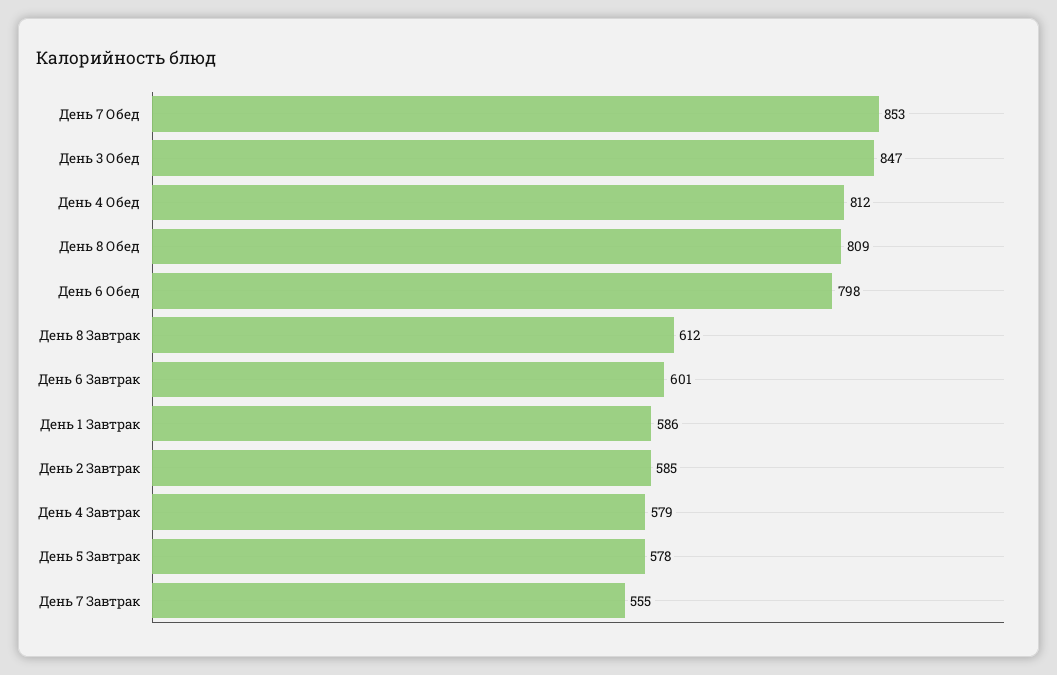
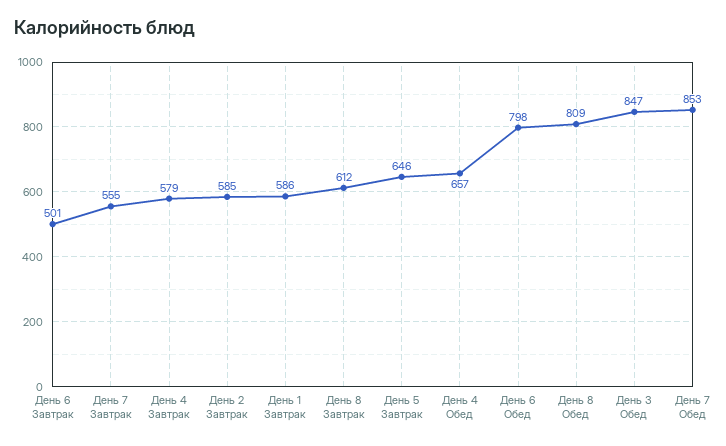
  {
    "День 7 Обед": 853,
    "День 3 Обед": 847,
-   "День 4 Обед": 812,
+   "День 4 Обед": 657,
    "День 8 Обед": 809,
    "День 6 Обед": 798,
    "День 8 Завтрак": 612,
-   "День 6 Завтрак": 601,
+   "День 6 Завтрак": 501,
    "День 1 Завтрак": 586,
    "День 2 Завтрак": 585,
    "День 4 Завтрак": 579,
-   "День 5 Завтрак": 578,
+   "День 5 Завтрак": 646,
    "День 7 Завтрак": 555
  }

